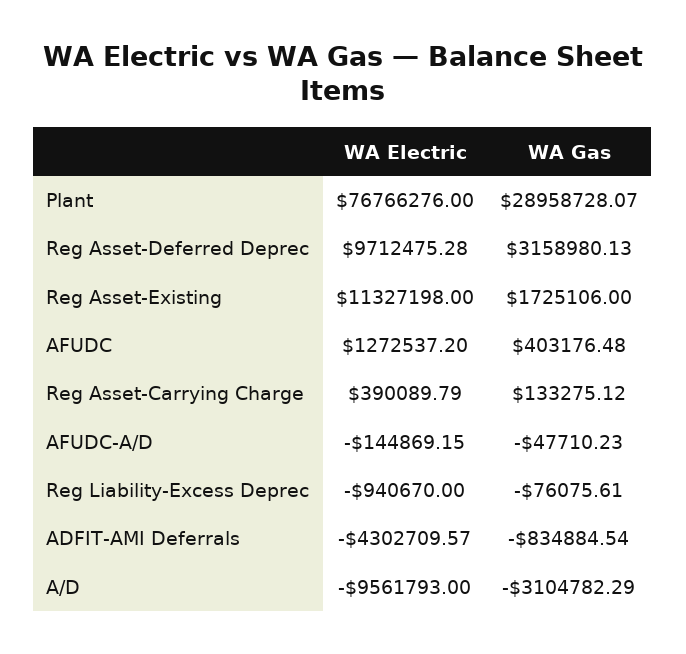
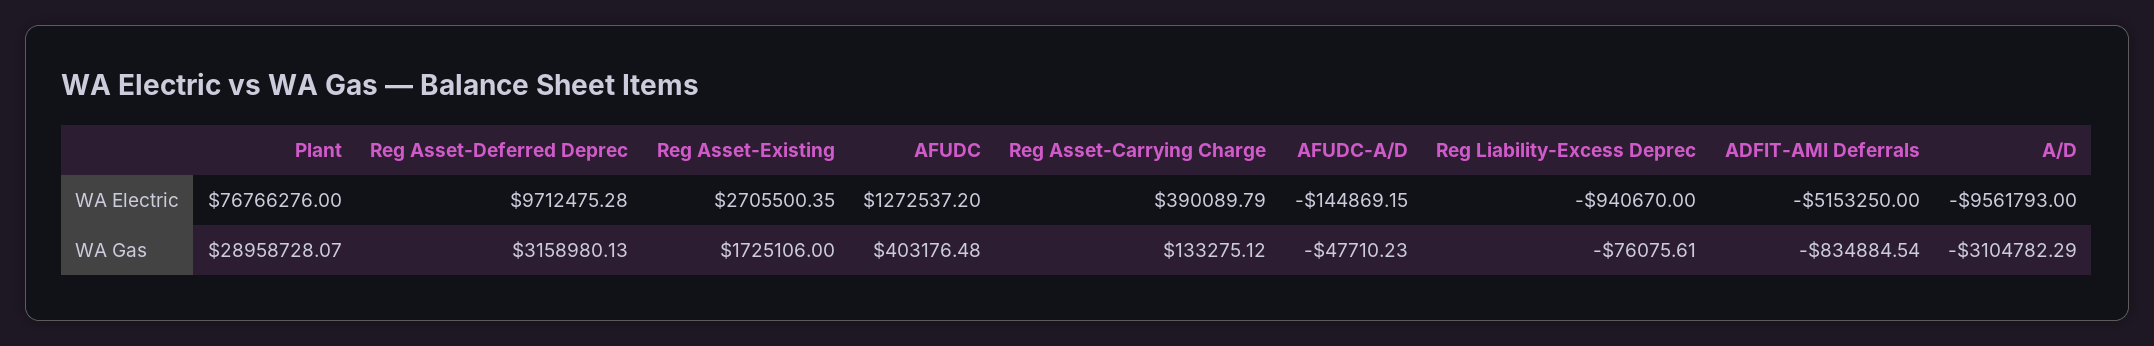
  {
    "WA Electric": {
      "Plant": 76766276,
      "Reg Asset-Deferred Deprec": 9712475.28,
-     "Reg Asset-Existing": 11327198,
+     "Reg Asset-Existing": 2705500.35,
      "AFUDC": 1272537.2,
      "Reg Asset-Carrying Charge": 390089.79,
      "AFUDC-A/D": -144869.15,
      "Reg Liability-Excess Deprec": -940670,
-     "ADFIT-AMI Deferrals": -4302709.57,
+     "ADFIT-AMI Deferrals": -5153250,
      "A/D": -9561793
    },
    "WA Gas": {
      "Plant": 28958728.07,
      "Reg Asset-Deferred Deprec": 3158980.13,
      "Reg Asset-Existing": 1725106,
      "AFUDC": 403176.48,
      "Reg Asset-Carrying Charge": 133275.12,
      "AFUDC-A/D": -47710.23,
      "Reg Liability-Excess Deprec": -76075.61,
      "ADFIT-AMI Deferrals": -834884.54,
      "A/D": -3104782.29
    }
  }

